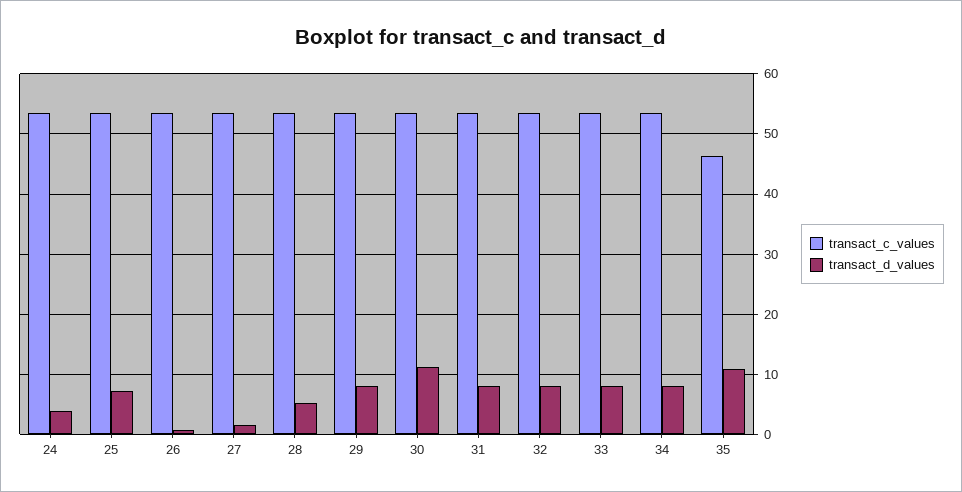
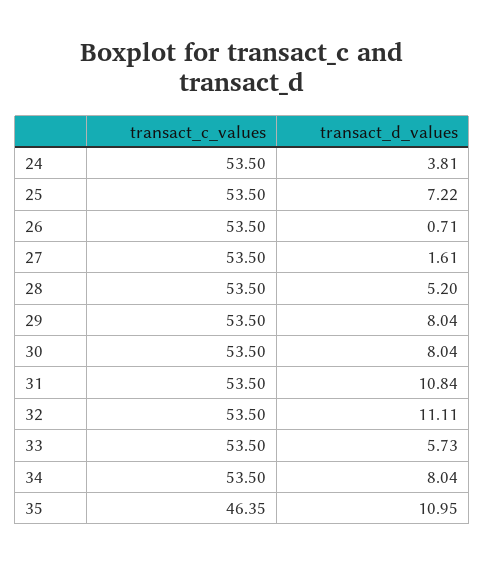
  {
    "transact_c_values": {
      "24": 53.5,
      "25": 53.5,
      "26": 53.5,
      "27": 53.5,
      "28": 53.5,
      "29": 53.5,
      "30": 53.5,
      "31": 53.5,
      "32": 53.5,
      "33": 53.5,
      "34": 53.5,
      "35": 46.35
    },
    "transact_d_values": {
      "24": 3.81,
      "25": 7.22,
      "26": 0.71,
      "27": 1.61,
      "28": 5.2,
      "29": 8.04,
-     "30": 11,
+     "30": 8.04,
-     "31": 8,
+     "31": 10.84,
-     "32": 8,
+     "32": 11.11,
-     "33": 8,
+     "33": 5.73,
      "34": 8.04,
      "35": 10.95
    }
  }

